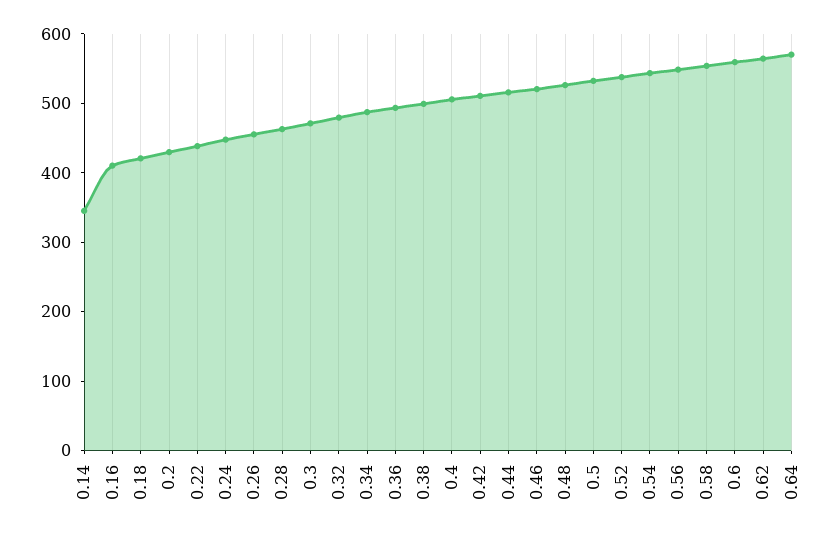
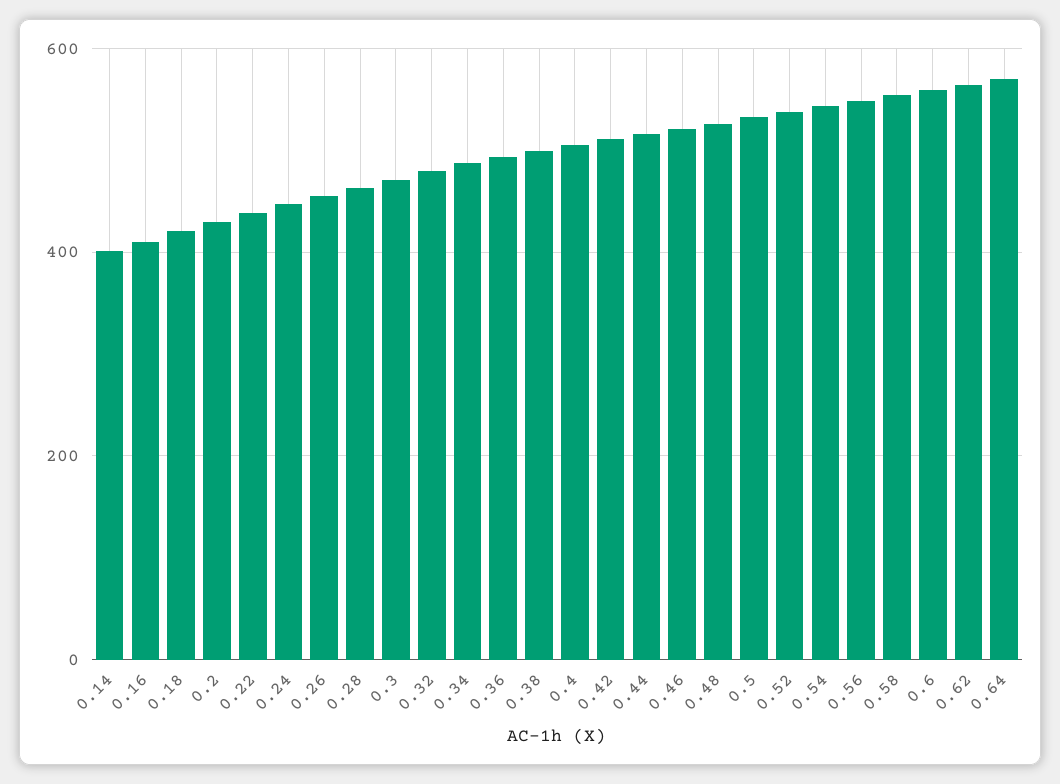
  {
-   "0.14": 340,
+   "0.14": 400,
    "0.16": 420,
    "0.18": 420,
    "0.2": 420,
    "0.22": 440,
    "0.24": 440,
    "0.26": 460,
    "0.28": 460,
    "0.3": 480,
    "0.32": 480,
    "0.34": 480,
    "0.36": 500,
    "0.38": 500,
    "0.4": 500,
    "0.42": 520,
    "0.44": 520,
    "0.46": 520,
    "0.48": 520,
    "0.5": 540,
    "0.52": 540,
    "0.54": 540,
    "0.56": 540,
    "0.58": 560,
    "0.6": 560,
    "0.62": 560,
    "0.64": 580
  }

